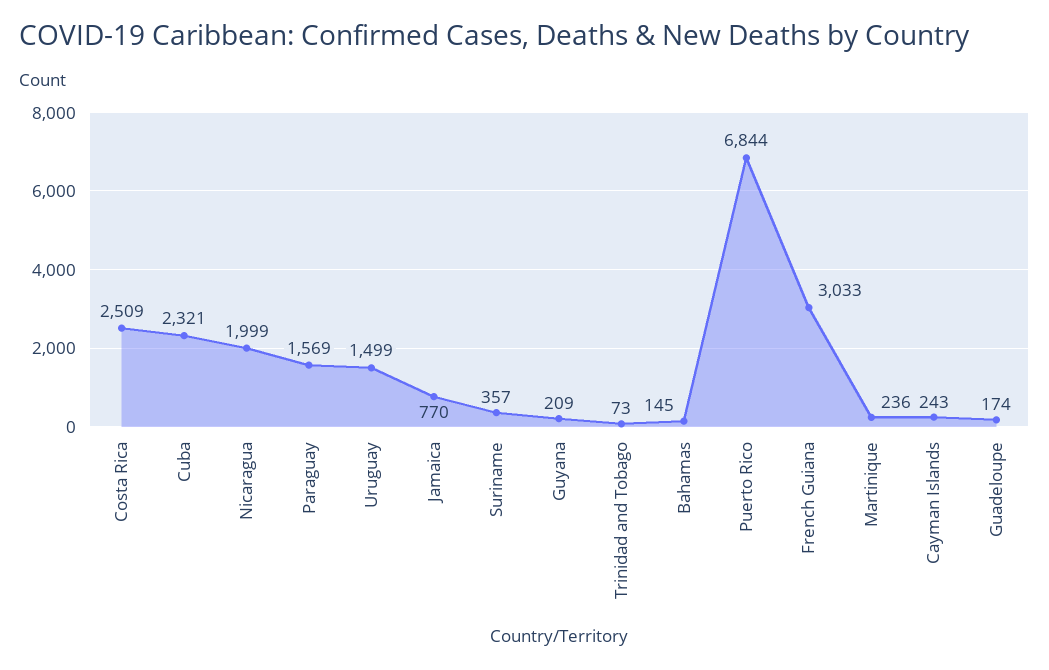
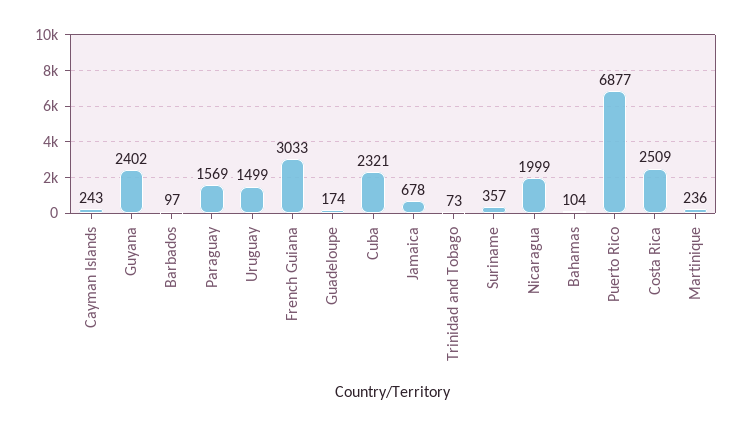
  {
    "Costa Rica": 2509,
    "Cuba": 2321,
    "Nicaragua": 1999,
    "Paraguay": 1569,
    "Uruguay": 1499,
-   "Jamaica": 770,
+   "Jamaica": 678,
    "Suriname": 357,
-   "Guyana": 209,
+   "Guyana": 2402,
    "Trinidad and Tobago": 73,
-   "Bahamas": 145,
+   "Bahamas": 104,
-   "Puerto Rico": 6844,
+   "Puerto Rico": 6877,
    "French Guiana": 3033,
    "Martinique": 236,
    "Cayman Islands": 243,
-   "Guadeloupe": 174
+   "Guadeloupe": 174,
+   "Barbados": 97
  }

